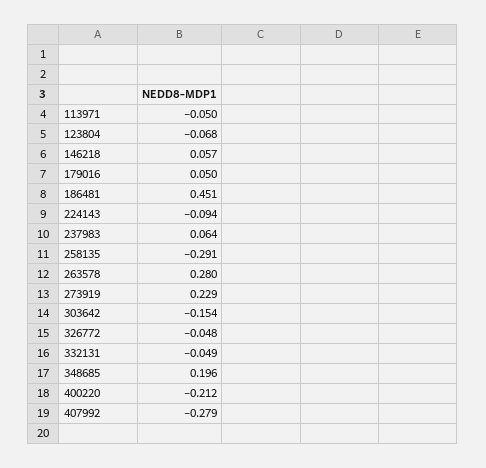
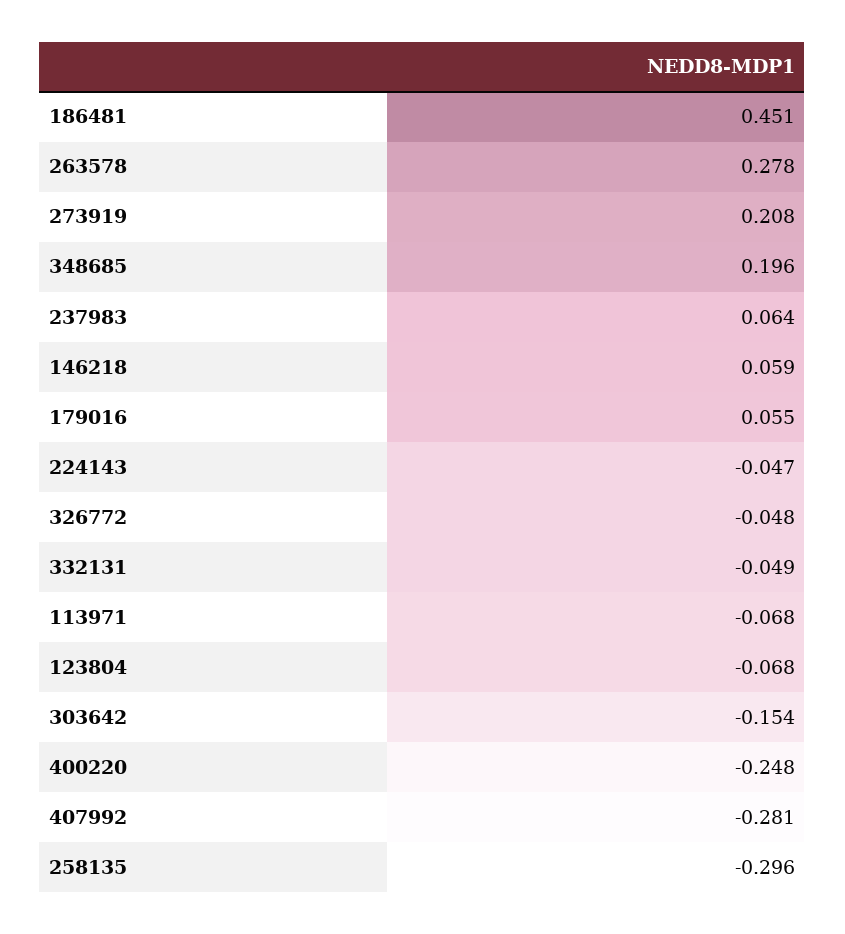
  {
-   "113971": -0.05,
+   "113971": -0.068,
    "123804": -0.068,
-   "146218": 0.057,
+   "146218": 0.059,
-   "179016": 0.05,
+   "179016": 0.055,
    "186481": 0.451,
-   "224143": -0.094,
+   "224143": -0.047,
    "237983": 0.064,
-   "258135": -0.291,
+   "258135": -0.296,
-   "263578": 0.28,
+   "263578": 0.278,
-   "273919": 0.229,
+   "273919": 0.208,
    "303642": -0.154,
    "326772": -0.048,
    "332131": -0.049,
    "348685": 0.196,
-   "400220": -0.212,
+   "400220": -0.248,
-   "407992": -0.279
+   "407992": -0.281
  }

